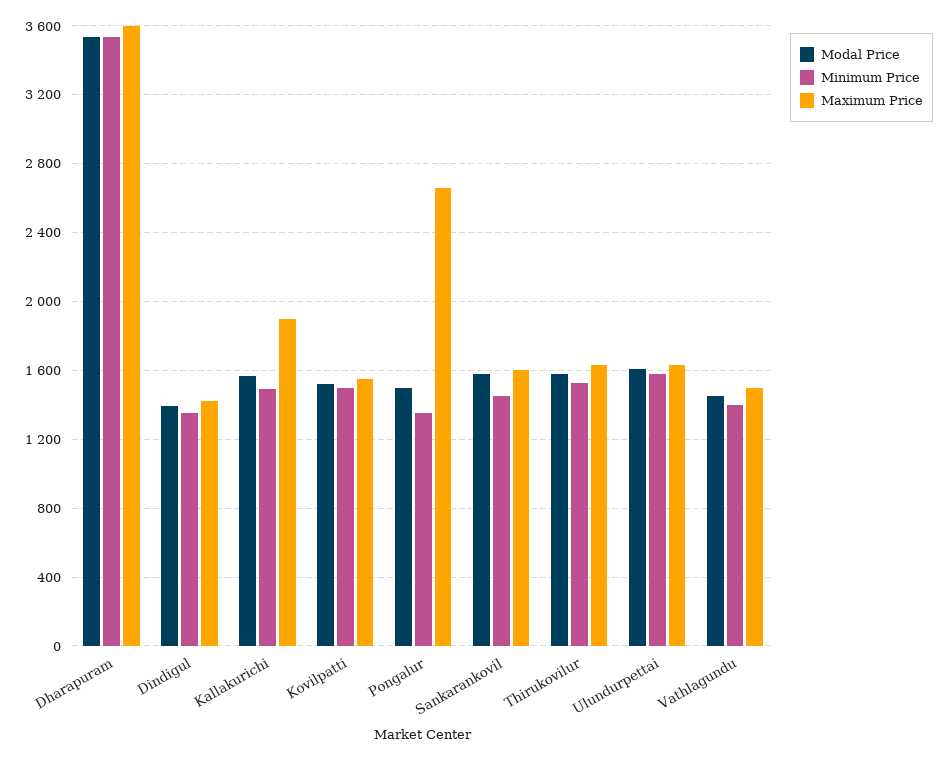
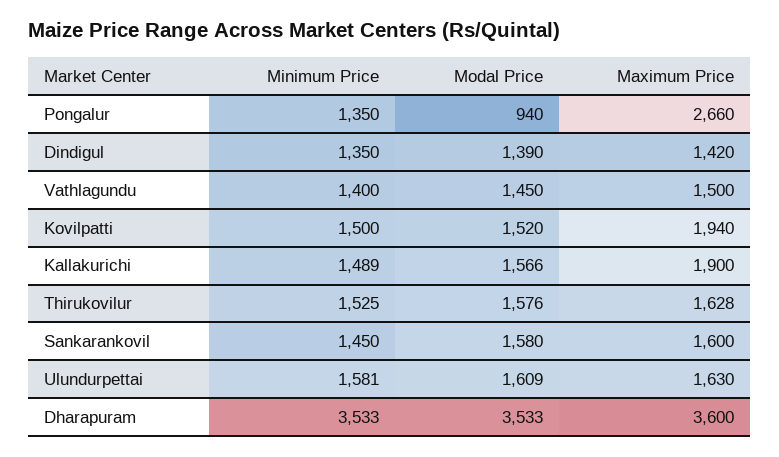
  {
    "Modal Price": {
      "Dharapuram": 3533,
      "Dindigul": 1390,
      "Kallakurichi": 1566,
      "Kovilpatti": 1520,
-     "Pongalur": 1500,
+     "Pongalur": 940,
      "Sankarankovil": 1580,
      "Thirukovilur": 1576,
      "Ulundurpettai": 1609,
      "Vathlagundu": 1450
    },
    "Minimum Price": {
      "Dharapuram": 3533,
      "Dindigul": 1350,
      "Kallakurichi": 1489,
      "Kovilpatti": 1500,
      "Pongalur": 1350,
      "Sankarankovil": 1450,
      "Thirukovilur": 1525,
      "Ulundurpettai": 1581,
      "Vathlagundu": 1400
    },
    "Maximum Price": {
      "Dharapuram": 3600,
      "Dindigul": 1420,
      "Kallakurichi": 1900,
-     "Kovilpatti": 1550,
+     "Kovilpatti": 1940,
      "Pongalur": 2660,
      "Sankarankovil": 1600,
      "Thirukovilur": 1628,
      "Ulundurpettai": 1630,
      "Vathlagundu": 1500
    }
  }

